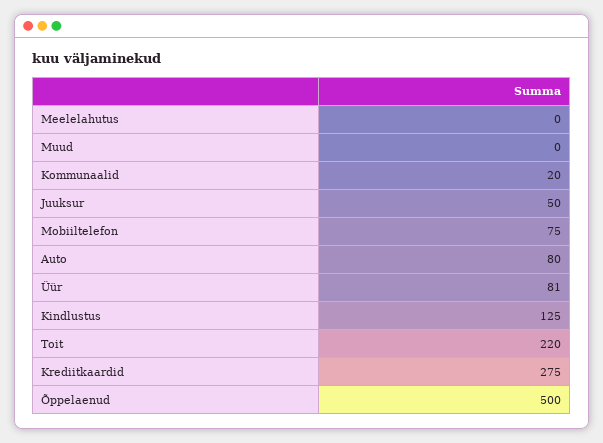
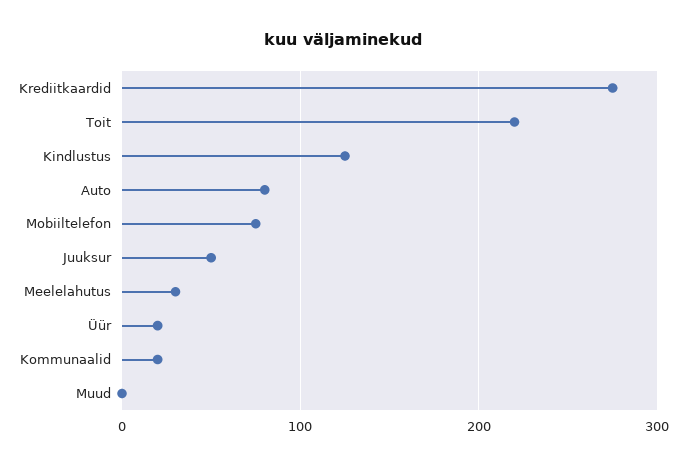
  {
-   "Meelelahutus": 0,
+   "Meelelahutus": 30,
    "Muud": 0,
    "Kommunaalid": 20,
    "Juuksur": 50,
    "Mobiiltelefon": 75,
    "Auto": 80,
-   "Üür": 81,
+   "Üür": 20,
    "Kindlustus": 125,
    "Toit": 220,
-   "Krediitkaardid": 275,
+   "Krediitkaardid": 275
-   "Õppelaenud": 500
  }

